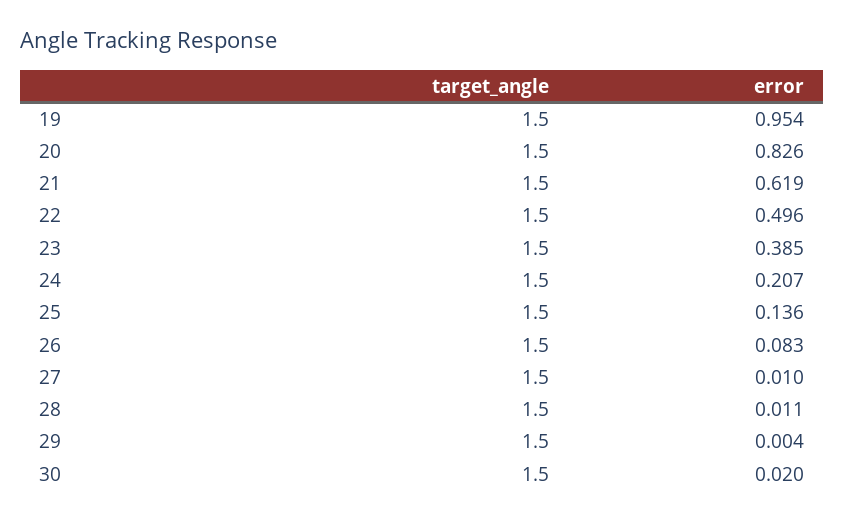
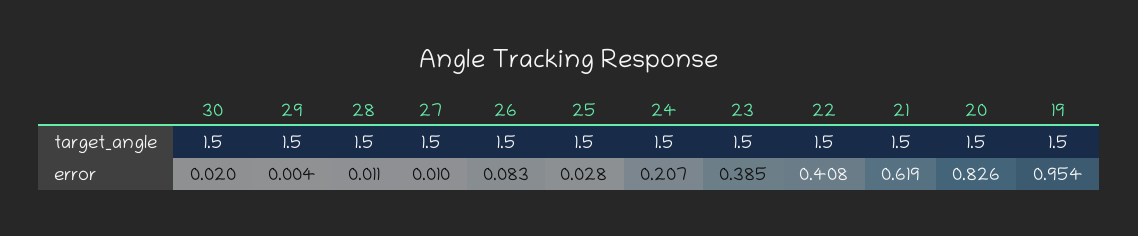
  {
    "target_angle": {
      "19": 1.5,
      "20": 1.5,
      "21": 1.5,
      "22": 1.5,
      "23": 1.5,
      "24": 1.5,
      "25": 1.5,
      "26": 1.5,
      "27": 1.5,
      "28": 1.5,
      "29": 1.5,
      "30": 1.5
    },
    "error": {
      "19": 0.954,
      "20": 0.826,
      "21": 0.619,
-     "22": 0.496,
+     "22": 0.408,
      "23": 0.385,
      "24": 0.207,
-     "25": 0.136,
+     "25": 0.028,
      "26": 0.083,
      "27": 0.01,
      "28": 0.011,
      "29": 0.004,
      "30": 0.02
    }
  }

